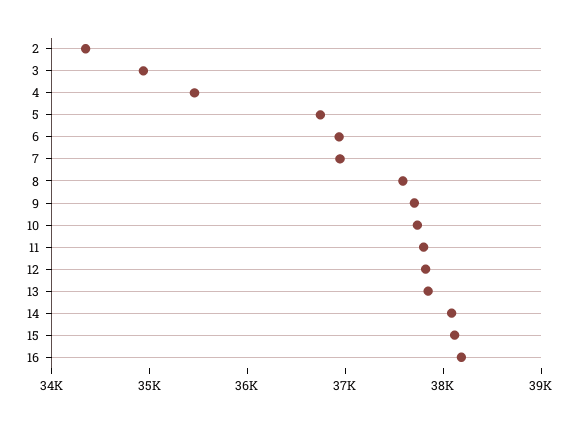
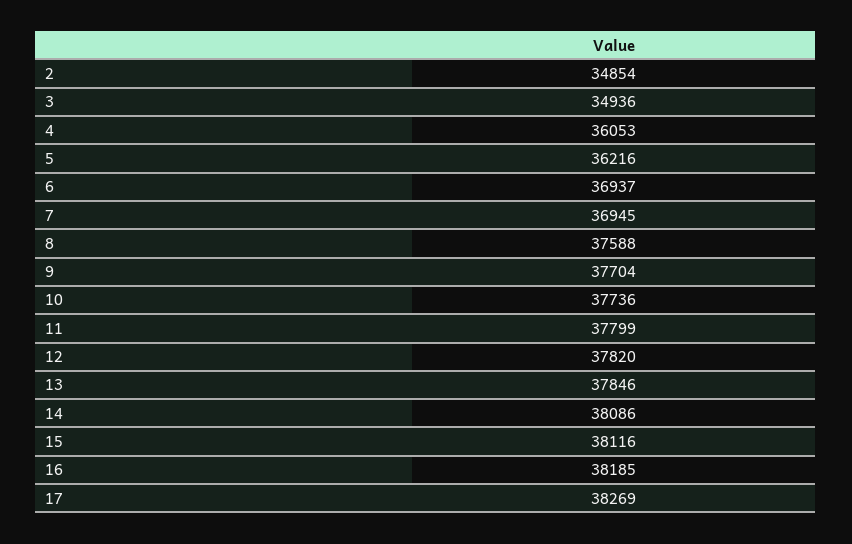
  {
-   "2": 34400,
+   "2": 34854,
    "3": 34936,
-   "4": 35400,
+   "4": 36053,
-   "5": 36800,
+   "5": 36216,
    "6": 36937,
    "7": 36945,
    "8": 37588,
    "9": 37704,
    "10": 37736,
    "11": 37799,
    "12": 37820,
    "13": 37846,
    "14": 38086,
    "15": 38116,
-   "16": 38185
+   "16": 38185,
+   "17": 38269
  }

